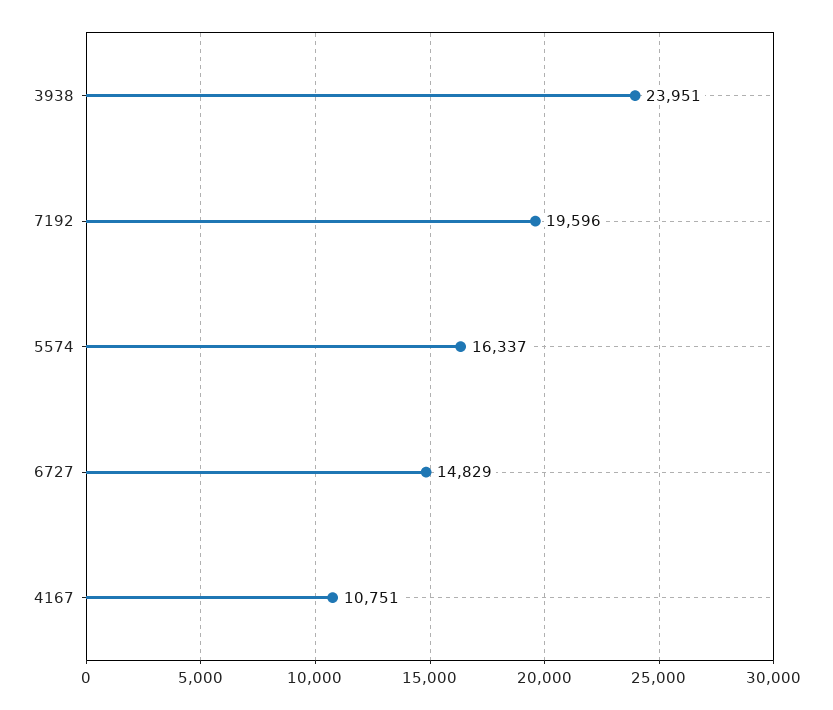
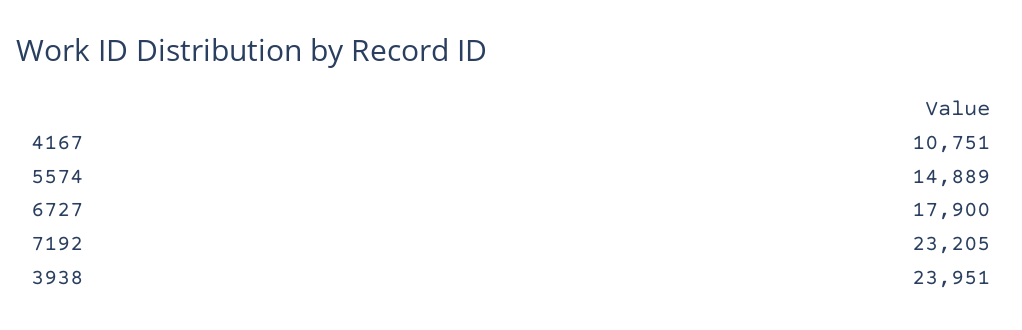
  {
    "3938": 23951,
-   "7192": 19596,
+   "7192": 23205,
-   "5574": 16337,
+   "5574": 14889,
-   "6727": 14829,
+   "6727": 17900,
    "4167": 10751
  }

